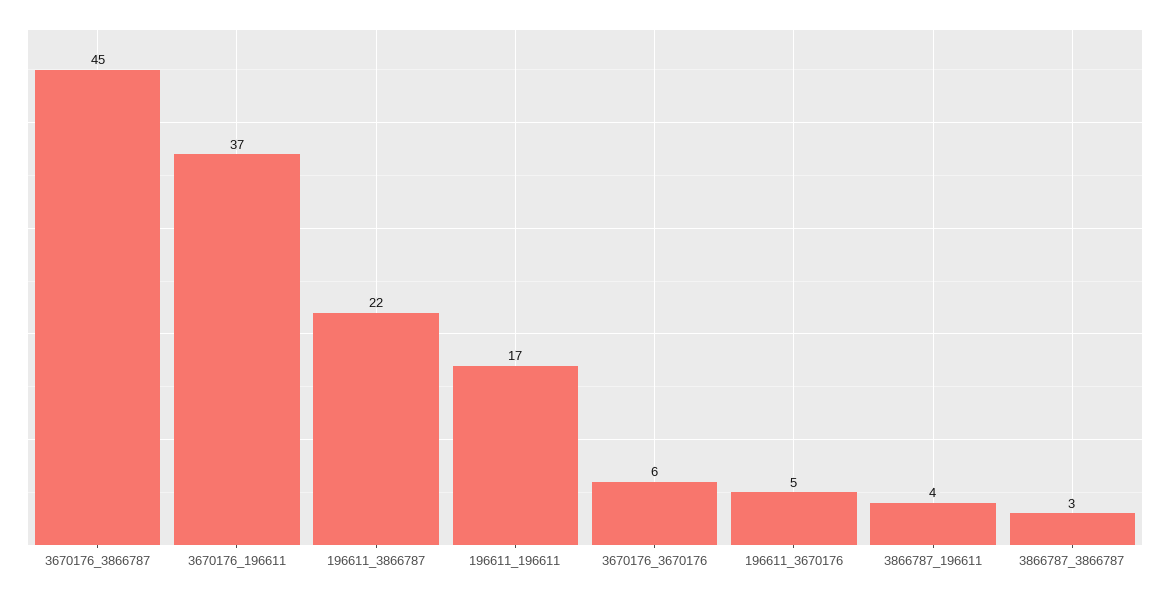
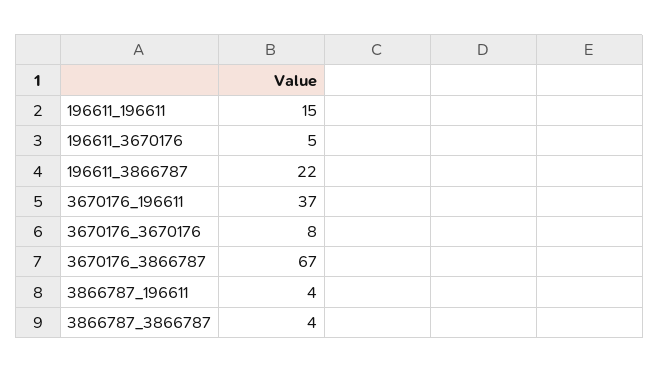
  {
-   "3670176_3866787": 45,
+   "3670176_3866787": 67,
    "3670176_196611": 37,
    "196611_3866787": 22,
-   "196611_196611": 17,
+   "196611_196611": 15,
-   "3670176_3670176": 6,
+   "3670176_3670176": 8,
    "196611_3670176": 5,
    "3866787_196611": 4,
-   "3866787_3866787": 3
+   "3866787_3866787": 4
  }

